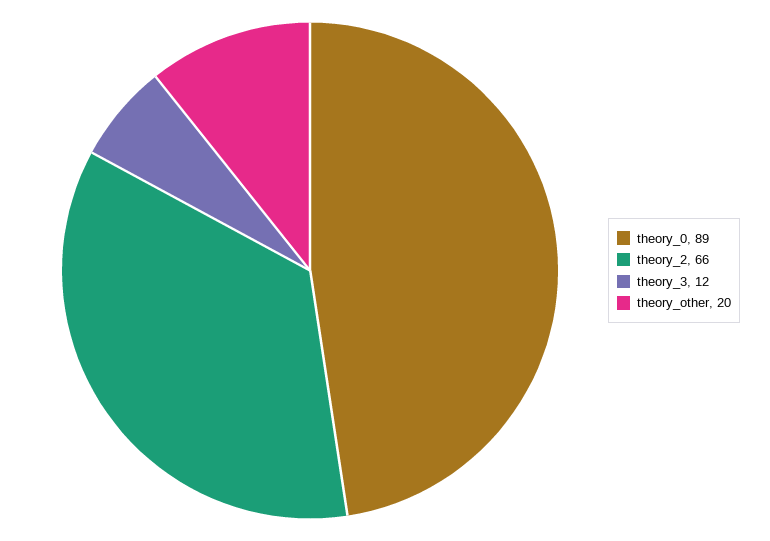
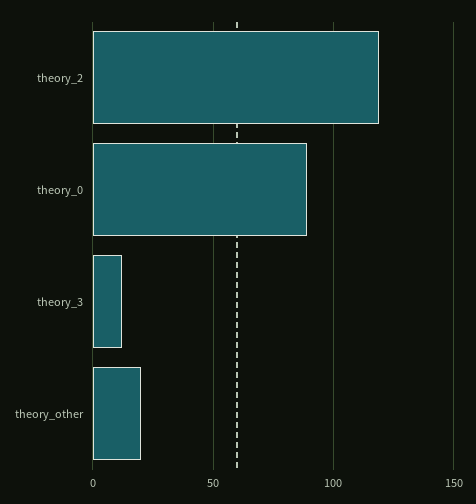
  {
    "theory_0": 89,
-   "theory_2": 66,
+   "theory_2": 120,
    "theory_3": 12,
    "theory_other": 20
  }

